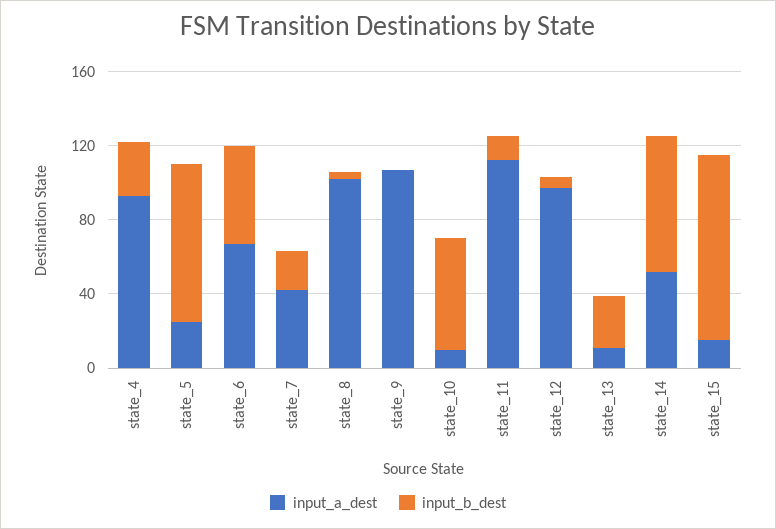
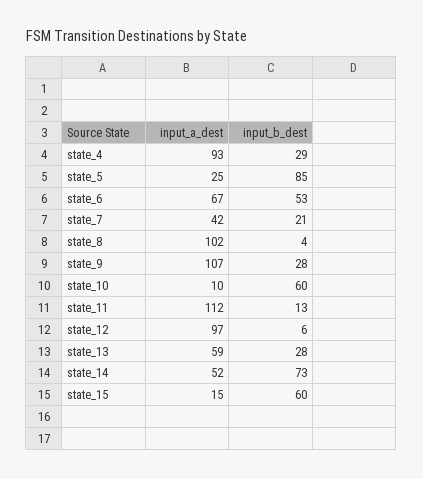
  {
    "input_a_dest": {
      "state_4": 93,
      "state_5": 25,
      "state_6": 67,
      "state_7": 42,
      "state_8": 102,
      "state_9": 107,
      "state_10": 10,
      "state_11": 112,
      "state_12": 97,
-     "state_13": 10,
+     "state_13": 59,
      "state_14": 52,
      "state_15": 15
    },
    "input_b_dest": {
      "state_4": 29,
      "state_5": 85,
      "state_6": 53,
      "state_7": 21,
      "state_8": 4,
-     "state_9": 0,
+     "state_9": 28,
      "state_10": 60,
      "state_11": 13,
      "state_12": 6,
      "state_13": 28,
      "state_14": 73,
-     "state_15": 100
+     "state_15": 60
    }
  }

